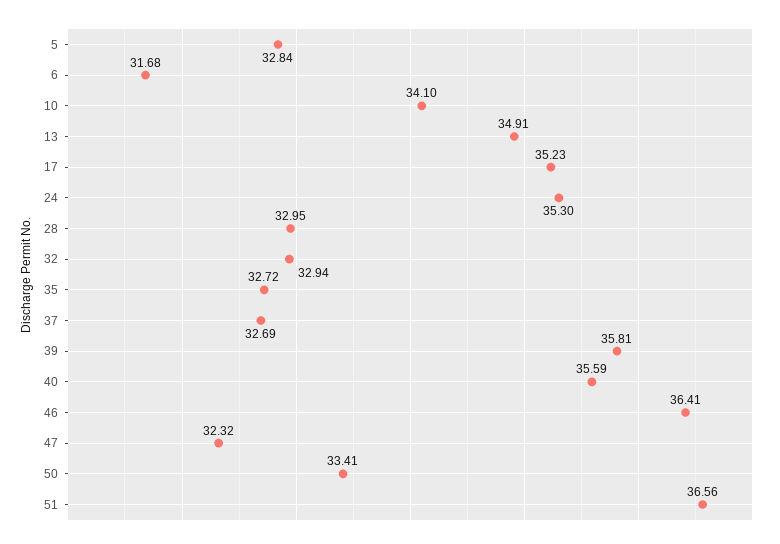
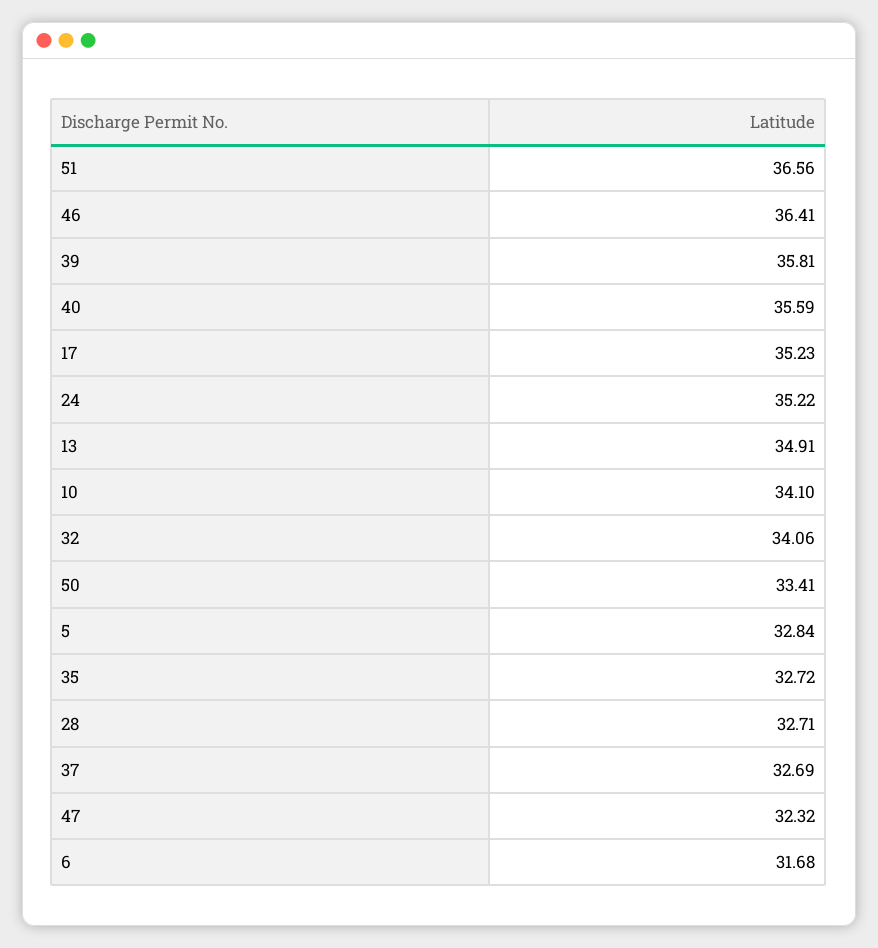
  {
    "5": 32.84,
    "6": 31.68,
    "10": 34.1,
    "13": 34.91,
    "17": 35.23,
-   "24": 35.3,
+   "24": 35.22,
-   "28": 32.95,
+   "28": 32.71,
-   "32": 32.94,
+   "32": 34.06,
    "35": 32.72,
    "37": 32.69,
    "39": 35.81,
    "40": 35.59,
    "46": 36.41,
    "47": 32.32,
    "50": 33.41,
    "51": 36.56
  }

